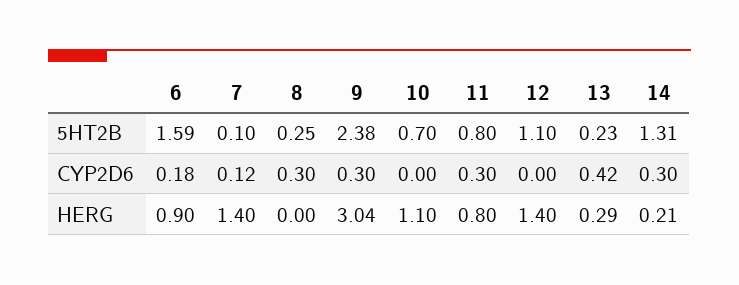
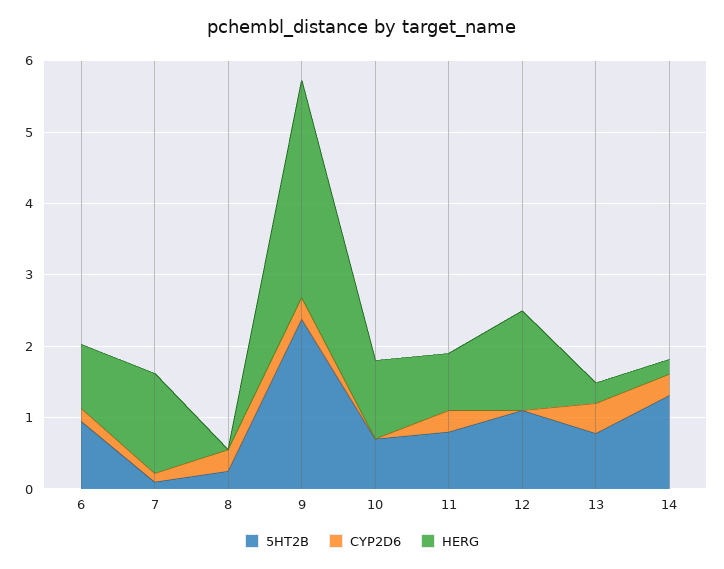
  {
    "5HT2B": {
-     "6": 1.59,
+     "6": 1,
      "7": 0.1,
      "8": 0.25,
      "9": 2.38,
      "10": 0.7,
      "11": 0.8,
      "12": 1.1,
-     "13": 0.23,
+     "13": 0.8,
      "14": 1.31
    },
    "CYP2D6": {
      "6": 0.18,
      "7": 0.12,
      "8": 0.3,
      "9": 0.3,
      "10": 0,
      "11": 0.3,
      "12": 0,
      "13": 0.42,
      "14": 0.3
    },
    "HERG": {
      "6": 0.9,
      "7": 1.4,
      "8": 0,
      "9": 3.04,
      "10": 1.1,
      "11": 0.8,
      "12": 1.4,
      "13": 0.29,
      "14": 0.21
    }
  }

